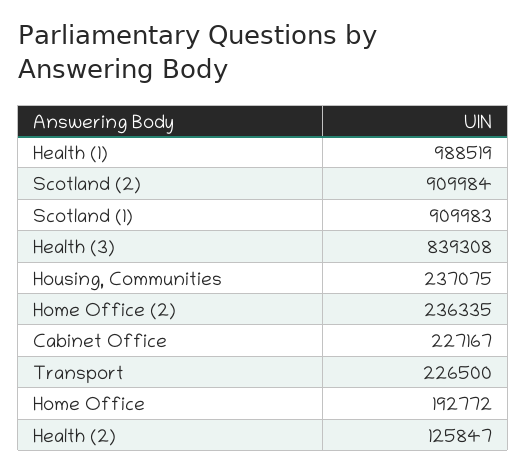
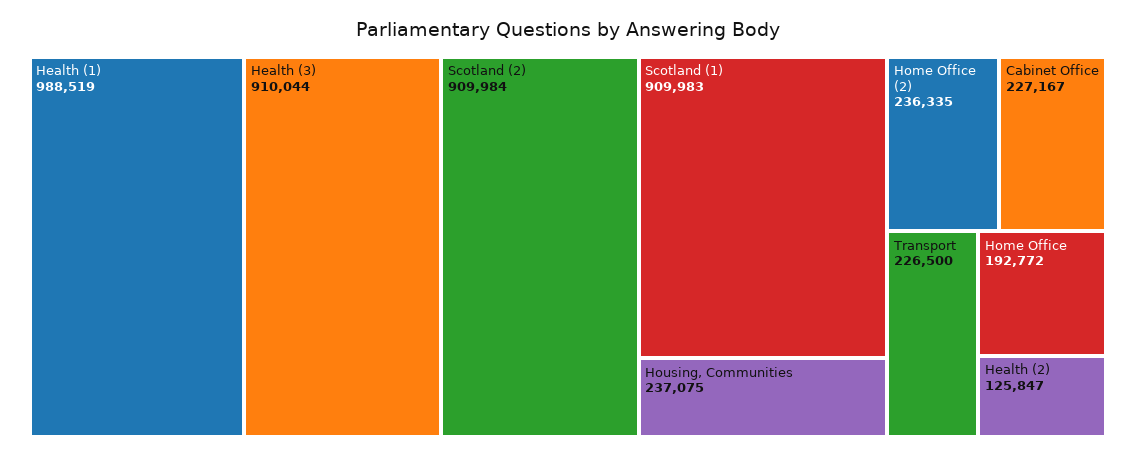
  {
    "Health (1)": 988519,
    "Scotland (2)": 909984,
    "Scotland (1)": 909983,
-   "Health (3)": 839308,
+   "Health (3)": 910044,
    "Housing, Communities": 237075,
    "Home Office (2)": 236335,
    "Cabinet Office": 227167,
    "Transport": 226500,
    "Home Office": 192772,
    "Health (2)": 125847
  }

